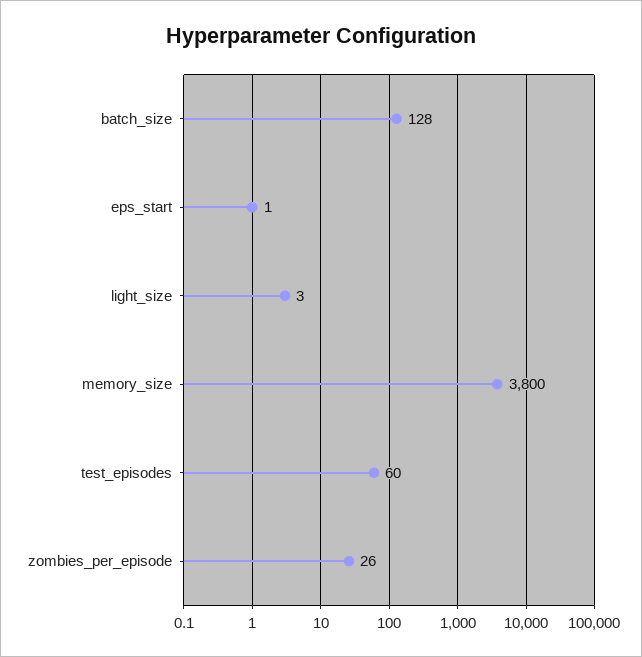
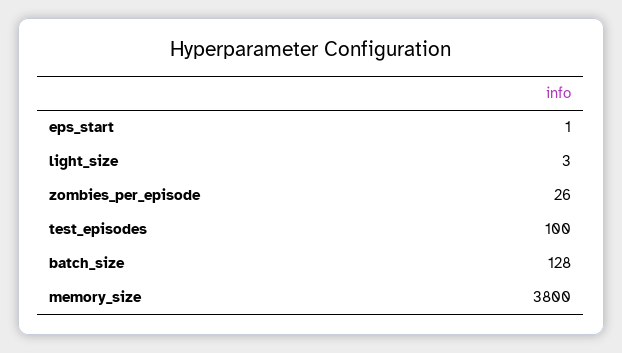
  {
    "batch_size": 128,
    "eps_start": 1,
    "light_size": 3,
    "memory_size": 3800,
-   "test_episodes": 60,
+   "test_episodes": 100,
    "zombies_per_episode": 26
  }

